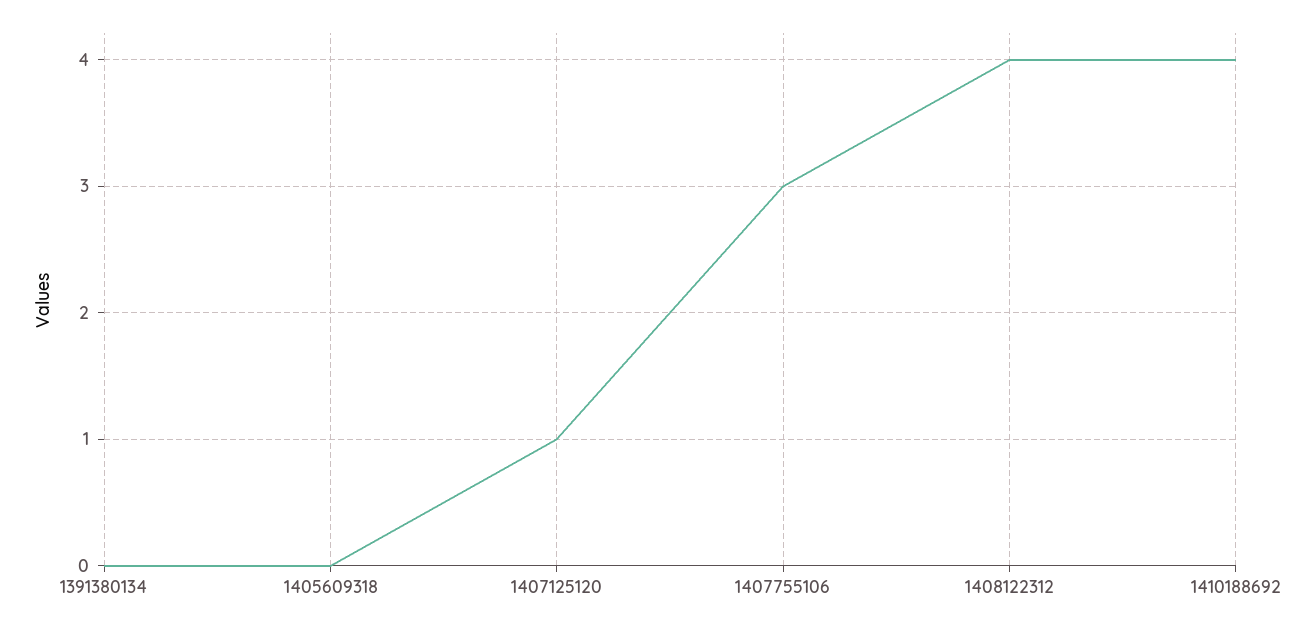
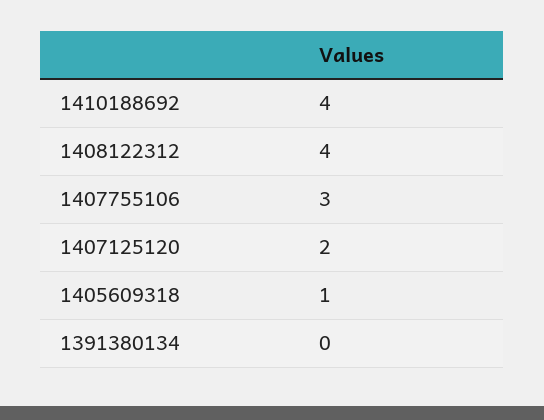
  {
    "1391380134": 0,
-   "1405609318": 0,
+   "1405609318": 1,
-   "1407125120": 1,
+   "1407125120": 2,
    "1407755106": 3,
    "1408122312": 4,
    "1410188692": 4
  }

